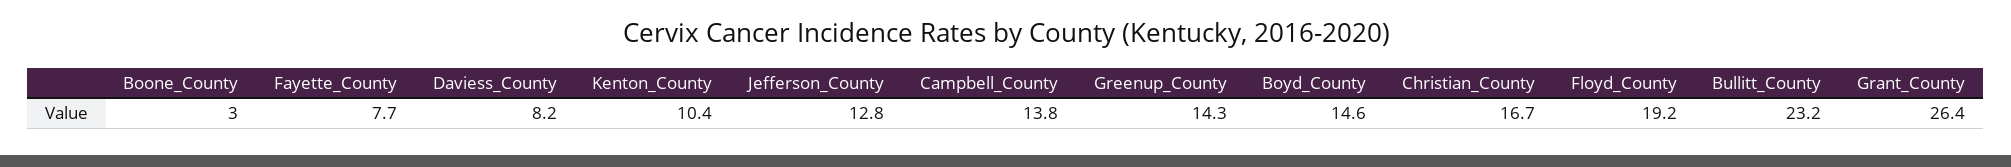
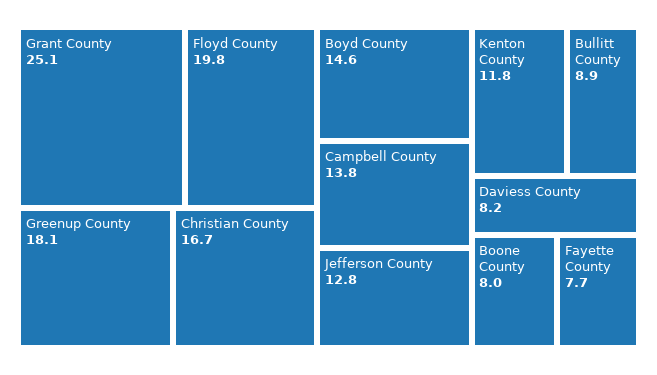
  {
-   "Boone_County": 3,
+   "Boone_County": 8,
    "Fayette_County": 7.7,
    "Daviess_County": 8.2,
-   "Kenton_County": 10.4,
+   "Kenton_County": 11.8,
    "Jefferson_County": 12.8,
    "Campbell_County": 13.8,
-   "Greenup_County": 14.3,
+   "Greenup_County": 18.1,
    "Boyd_County": 14.6,
    "Christian_County": 16.7,
-   "Floyd_County": 19.2,
+   "Floyd_County": 19.8,
-   "Bullitt_County": 23.2,
+   "Bullitt_County": 8.9,
-   "Grant_County": 26.4
+   "Grant_County": 25.1
  }

